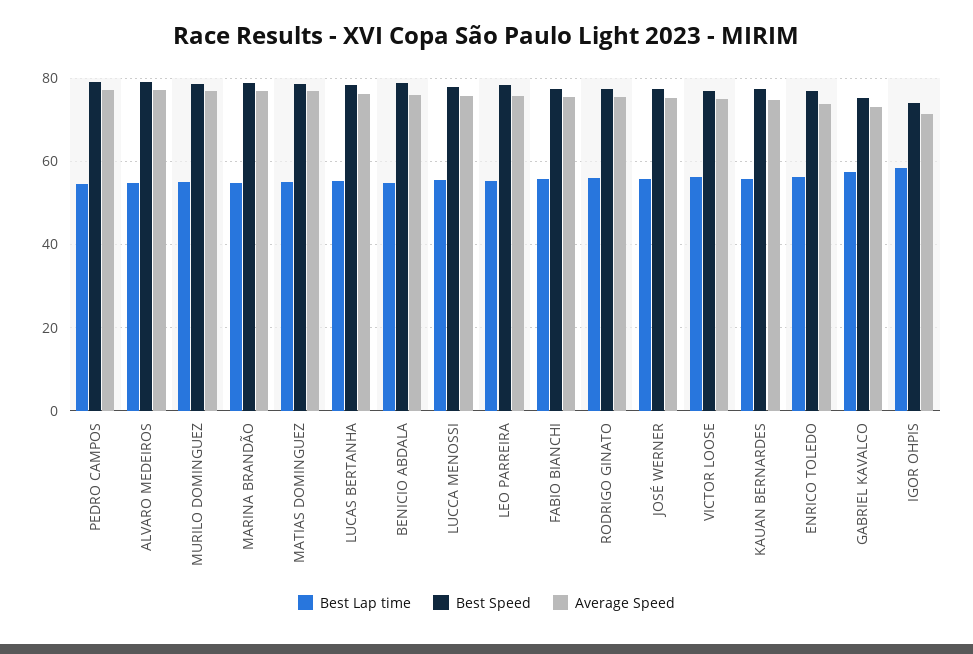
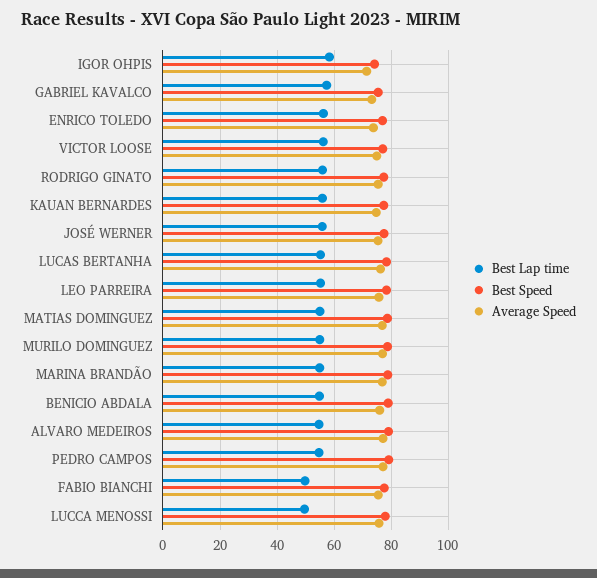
  {
    "Best Lap time": {
      "PEDRO CAMPOS": 54,
      "ALVARO MEDEIROS": 54,
      "MURILO DOMINGUEZ": 54,
      "MARINA BRANDÃO": 54,
      "MATIAS DOMINGUEZ": 54,
      "LUCAS BERTANHA": 56,
      "BENICIO ABDALA": 54,
-     "LUCCA MENOSSI": 56,
+     "LUCCA MENOSSI": 50,
      "LEO PARREIRA": 56,
-     "FABIO BIANCHI": 56,
+     "FABIO BIANCHI": 50,
      "RODRIGO GINATO": 56,
      "JOSÉ WERNER": 56,
      "VICTOR LOOSE": 56,
      "KAUAN BERNARDES": 56,
      "ENRICO TOLEDO": 56,
      "GABRIEL KAVALCO": 58,
      "IGOR OHPIS": 58
    },
    "Best Speed": {
      "PEDRO CAMPOS": 80,
      "ALVARO MEDEIROS": 80,
      "MURILO DOMINGUEZ": 78,
      "MARINA BRANDÃO": 78,
      "MATIAS DOMINGUEZ": 78,
      "LUCAS BERTANHA": 78,
      "BENICIO ABDALA": 78,
      "LUCCA MENOSSI": 78,
      "LEO PARREIRA": 78,
      "FABIO BIANCHI": 78,
      "RODRIGO GINATO": 78,
      "JOSÉ WERNER": 78,
      "VICTOR LOOSE": 76,
      "KAUAN BERNARDES": 78,
      "ENRICO TOLEDO": 76,
      "GABRIEL KAVALCO": 76,
      "IGOR OHPIS": 74
    },
    "Average Speed": {
      "PEDRO CAMPOS": 78,
      "ALVARO MEDEIROS": 78,
      "MURILO DOMINGUEZ": 76,
      "MARINA BRANDÃO": 76,
      "MATIAS DOMINGUEZ": 76,
      "LUCAS BERTANHA": 76,
      "BENICIO ABDALA": 76,
      "LUCCA MENOSSI": 76,
      "LEO PARREIRA": 76,
      "FABIO BIANCHI": 76,
      "RODRIGO GINATO": 76,
      "JOSÉ WERNER": 76,
      "VICTOR LOOSE": 74,
      "KAUAN BERNARDES": 74,
      "ENRICO TOLEDO": 74,
      "GABRIEL KAVALCO": 74,
      "IGOR OHPIS": 72
    }
  }

